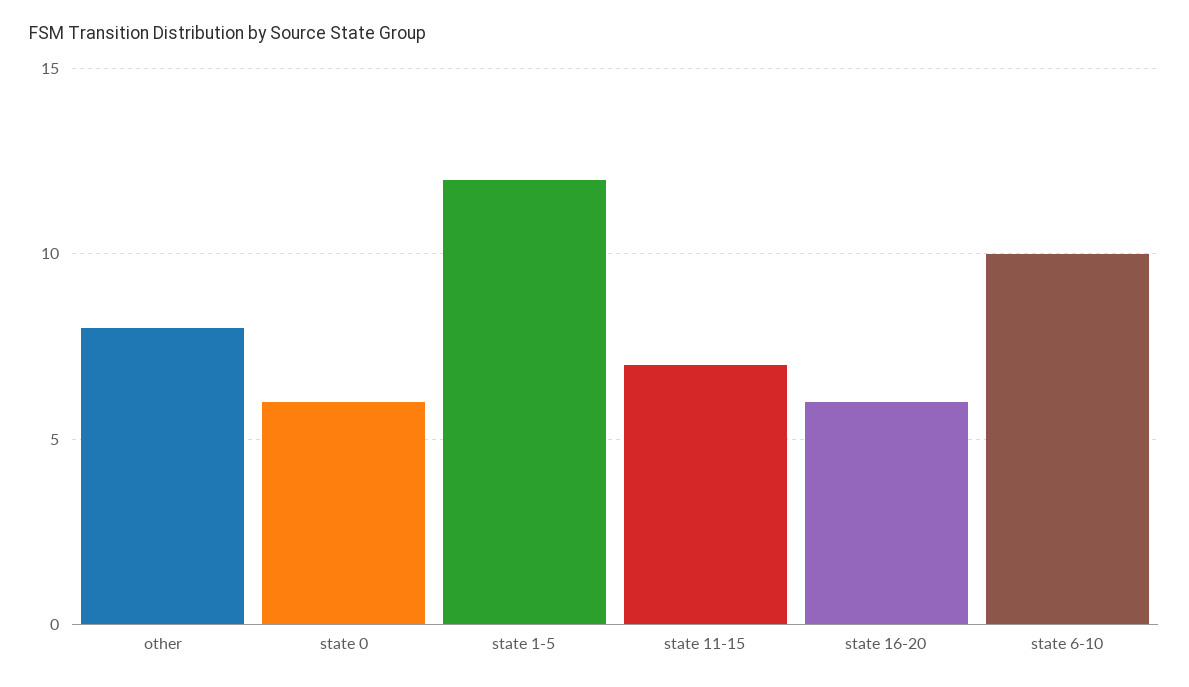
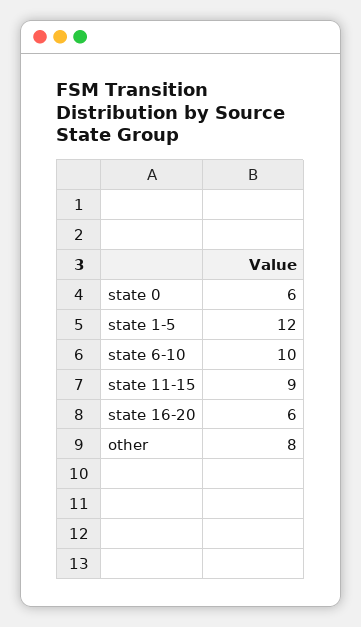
  {
    "other": 8,
    "state 0": 6,
    "state 1-5": 12,
-   "state 11-15": 7,
+   "state 11-15": 9,
    "state 16-20": 6,
    "state 6-10": 10
  }

